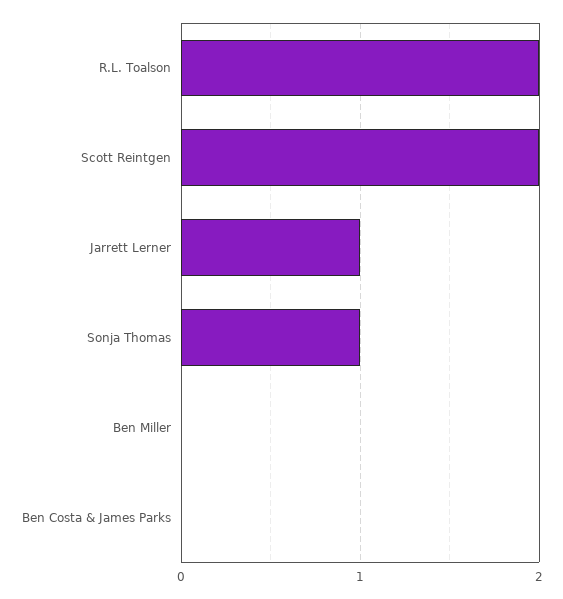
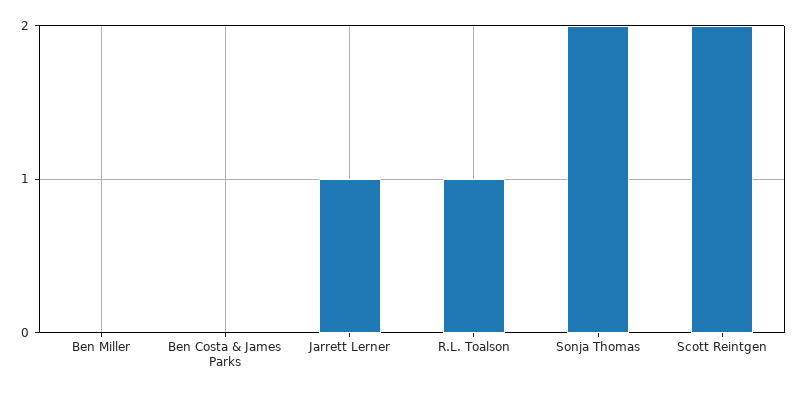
  {
-   "R.L. Toalson": 2,
+   "R.L. Toalson": 1,
    "Scott Reintgen": 2,
    "Jarrett Lerner": 1,
-   "Sonja Thomas": 1,
+   "Sonja Thomas": 2,
    "Ben Miller": 0,
    "Ben Costa & James Parks": 0
  }

